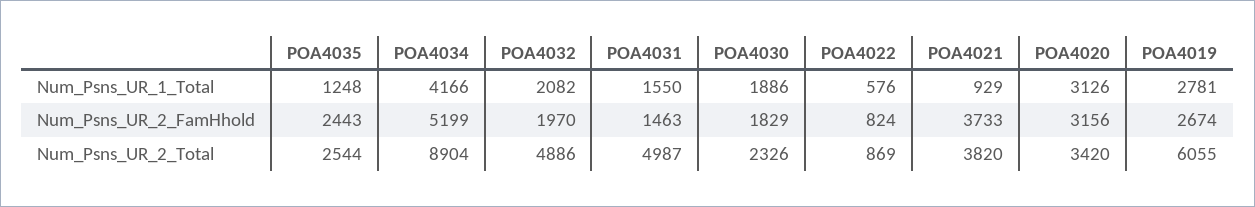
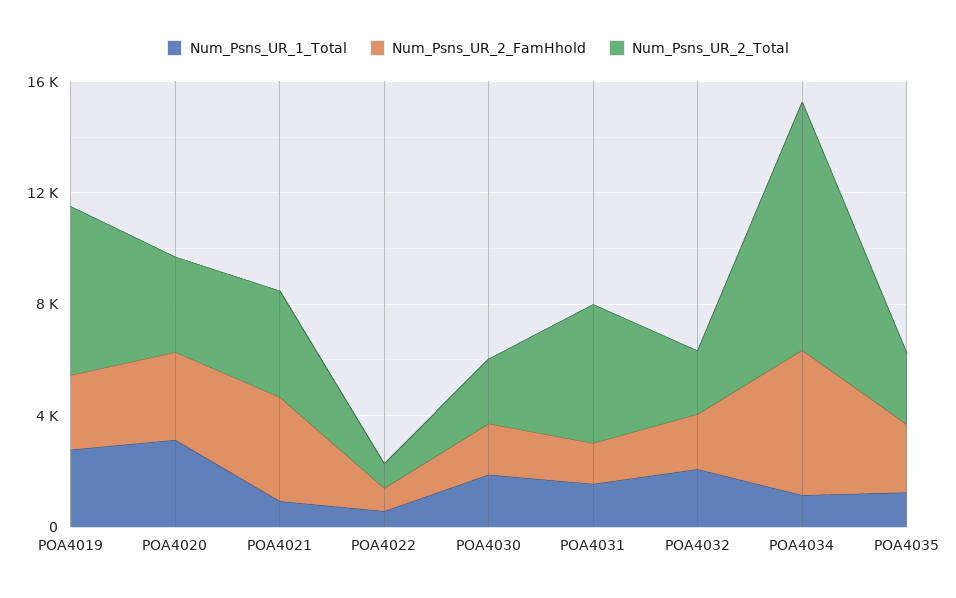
  {
    "Num_Psns_UR_1_Total": {
      "POA4035": 1248,
-     "POA4034": 4166,
+     "POA4034": 1000,
      "POA4032": 2082,
      "POA4031": 1550,
      "POA4030": 1886,
      "POA4022": 576,
      "POA4021": 929,
      "POA4020": 3126,
      "POA4019": 2781
    },
    "Num_Psns_UR_2_FamHhold": {
      "POA4035": 2443,
      "POA4034": 5199,
      "POA4032": 1970,
      "POA4031": 1463,
      "POA4030": 1829,
      "POA4022": 824,
      "POA4021": 3733,
      "POA4020": 3156,
      "POA4019": 2674
    },
    "Num_Psns_UR_2_Total": {
      "POA4035": 2544,
      "POA4034": 8904,
-     "POA4032": 4886,
+     "POA4032": 2000,
      "POA4031": 4987,
      "POA4030": 2326,
      "POA4022": 869,
      "POA4021": 3820,
      "POA4020": 3420,
      "POA4019": 6055
    }
  }

